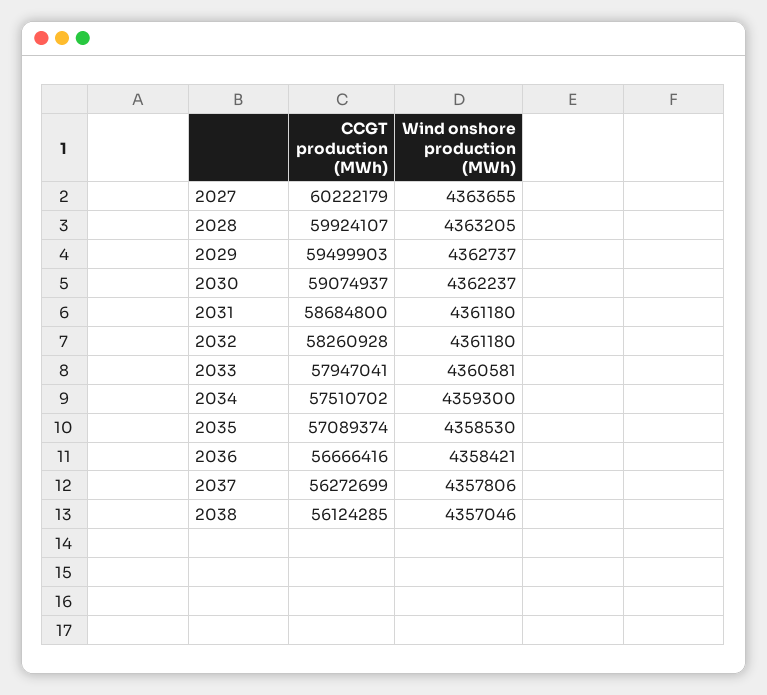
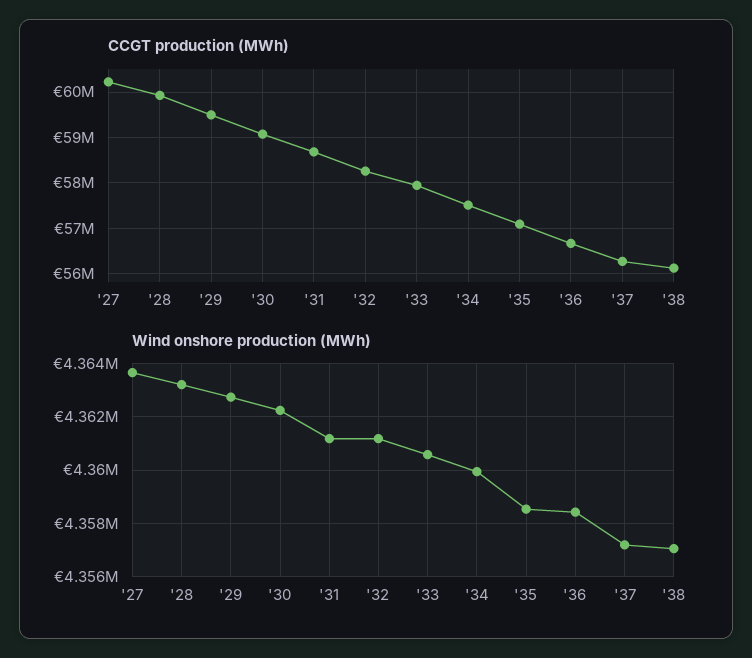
  {
    "CCGT production (MWh)": {
      "2027": 60222179,
      "2028": 59924107,
      "2029": 59499903,
      "2030": 59074937,
      "2031": 58684800,
      "2032": 58260928,
      "2033": 57947041,
      "2034": 57510702,
      "2035": 57089374,
      "2036": 56666416,
      "2037": 56272699,
      "2038": 56124285
    },
    "Wind onshore production (MWh)": {
      "2027": 4363655,
      "2028": 4363205,
      "2029": 4362737,
      "2030": 4362237,
      "2031": 4361180,
      "2032": 4361180,
      "2033": 4360581,
-     "2034": 4359300,
+     "2034": 4360000,
      "2035": 4358530,
      "2036": 4358421,
-     "2037": 4357806,
+     "2037": 4357250,
      "2038": 4357046
    }
  }

